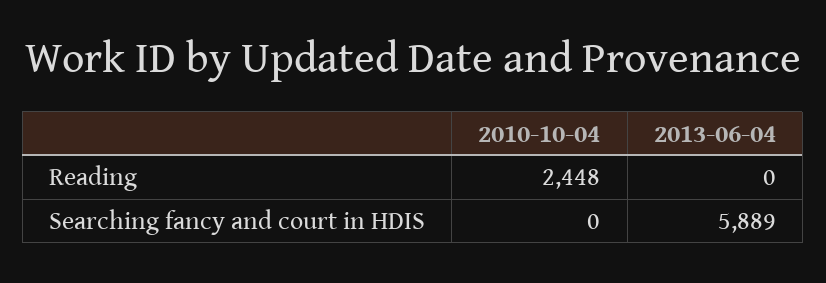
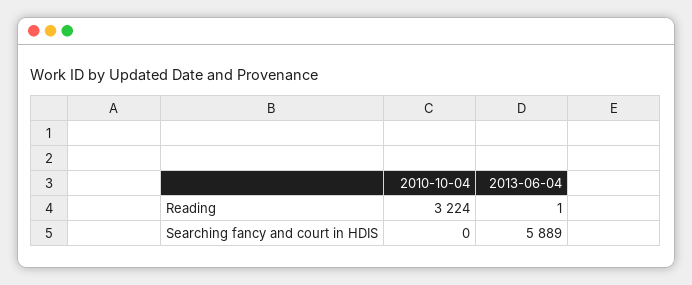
  {
    "2010-10-04": {
-     "Reading": 2448,
+     "Reading": 3224,
      "Searching fancy and court in HDIS": 0
    },
    "2013-06-04": {
-     "Reading": 0,
+     "Reading": 1,
      "Searching fancy and court in HDIS": 5889
    }
  }

